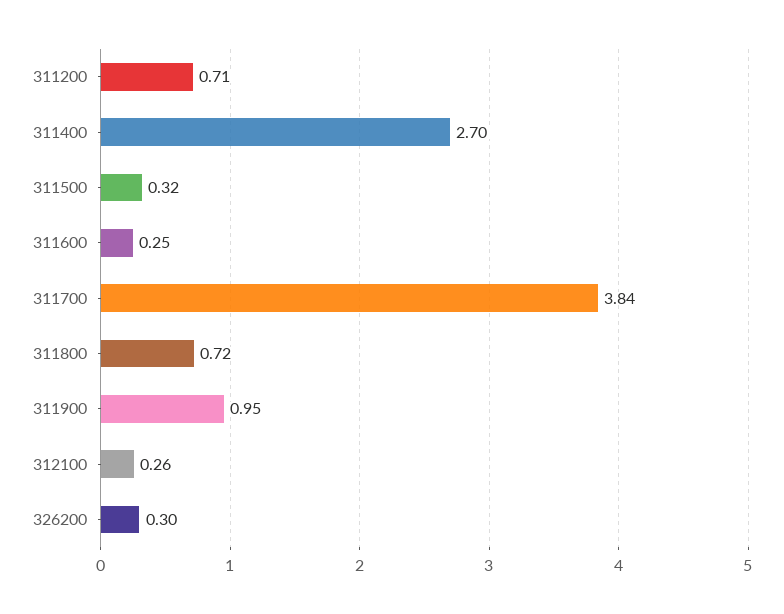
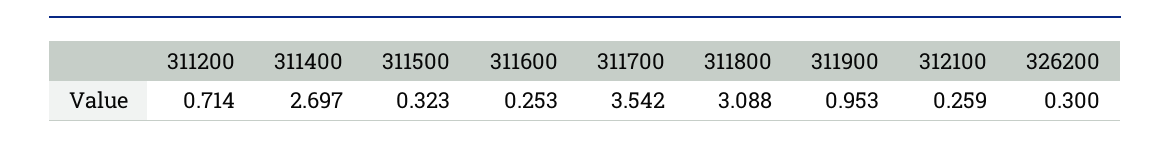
  {
    "311200": 0.714,
    "311400": 2.697,
    "311500": 0.323,
    "311600": 0.253,
-   "311700": 3.84,
+   "311700": 3.542,
-   "311800": 0.72,
+   "311800": 3.088,
    "311900": 0.953,
    "312100": 0.259,
    "326200": 0.3
  }

